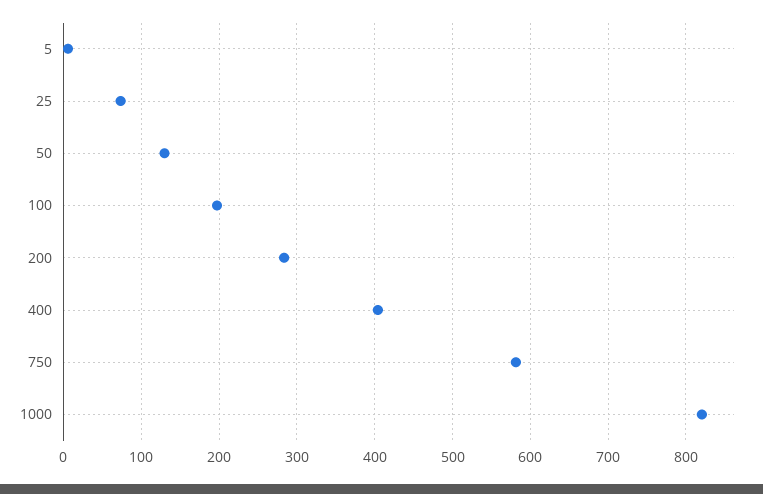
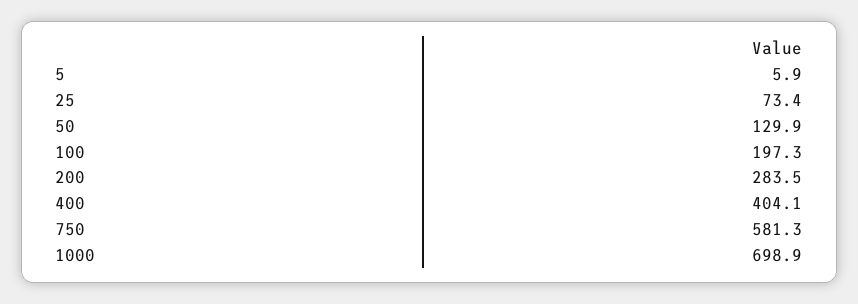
  {
    "5": 5.9,
    "25": 73.4,
    "50": 129.9,
    "100": 197.3,
    "200": 283.5,
    "400": 404.1,
    "750": 581.3,
-   "1000": 820
+   "1000": 698.9
  }

